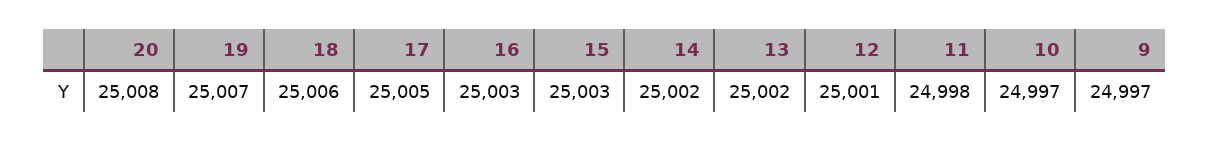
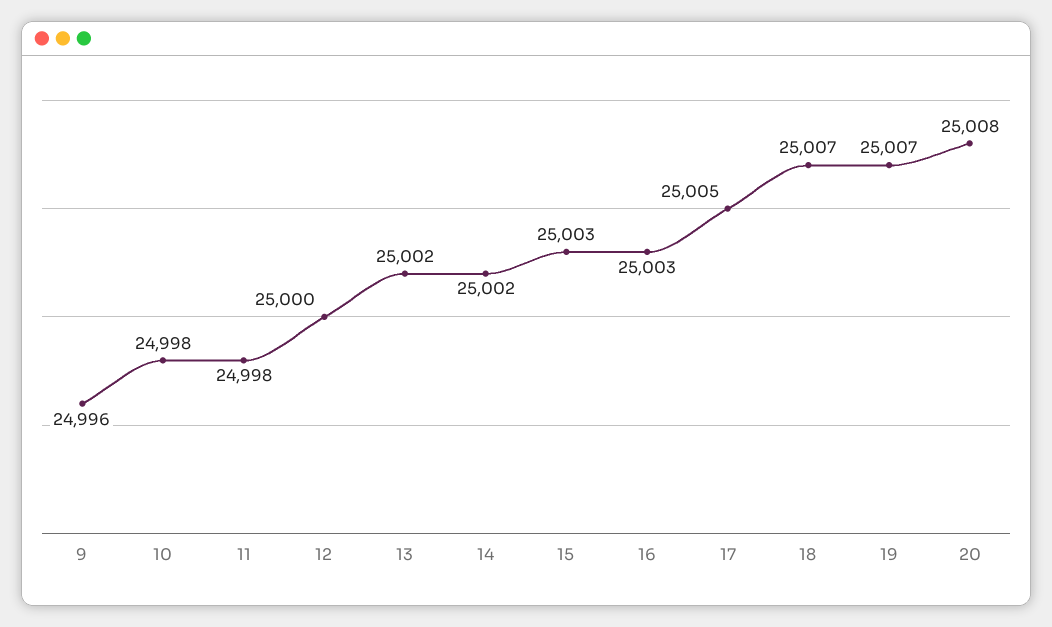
  {
    "20": 25008,
    "19": 25007,
-   "18": 25006,
+   "18": 25007,
    "17": 25005,
    "16": 25003,
    "15": 25003,
    "14": 25002,
    "13": 25002,
-   "12": 25001,
+   "12": 25000,
    "11": 24998,
-   "10": 24997,
+   "10": 24998,
-   "9": 24997
+   "9": 24996
  }

